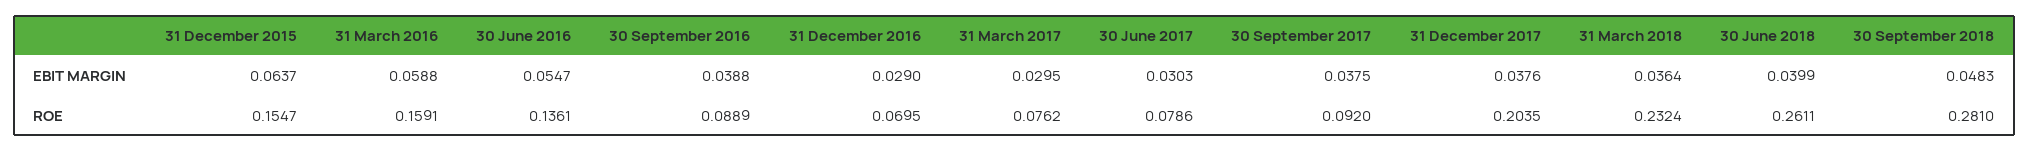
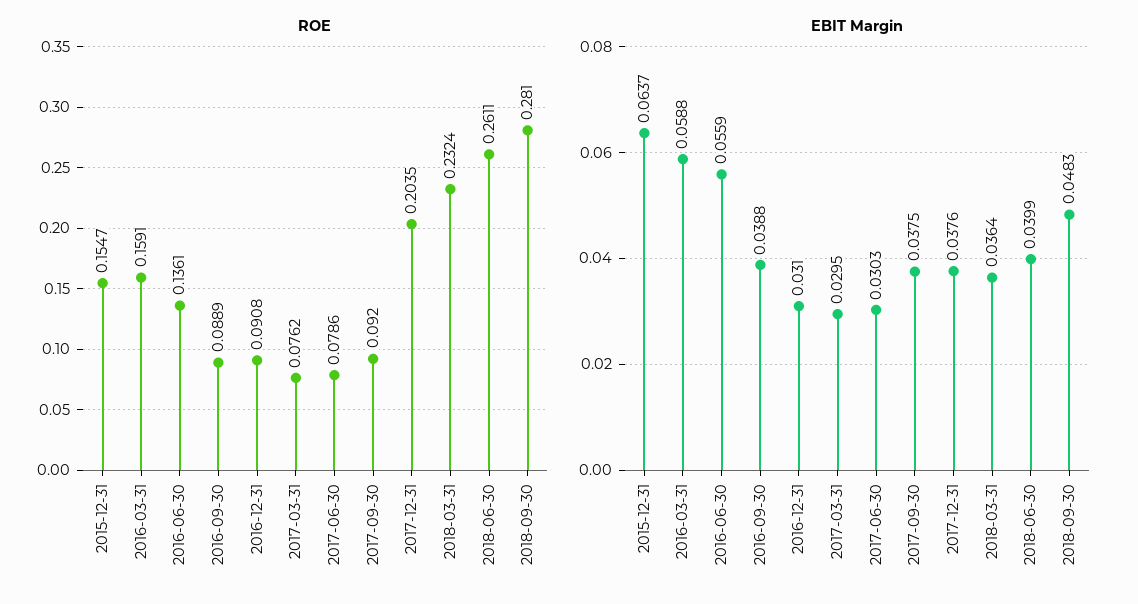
  {
    "EBIT MARGIN": {
      "31 December 2015": 0.0637,
      "31 March 2016": 0.0588,
-     "30 June 2016": 0.0547,
+     "30 June 2016": 0.0559,
      "30 September 2016": 0.0388,
-     "31 December 2016": 0.029,
+     "31 December 2016": 0.031,
      "31 March 2017": 0.0295,
      "30 June 2017": 0.0303,
      "30 September 2017": 0.0375,
      "31 December 2017": 0.0376,
      "31 March 2018": 0.0364,
      "30 June 2018": 0.0399,
      "30 September 2018": 0.0483
    },
    "ROE": {
      "31 December 2015": 0.1547,
      "31 March 2016": 0.1591,
      "30 June 2016": 0.1361,
      "30 September 2016": 0.0889,
-     "31 December 2016": 0.0695,
+     "31 December 2016": 0.0908,
      "31 March 2017": 0.0762,
      "30 June 2017": 0.0786,
      "30 September 2017": 0.092,
      "31 December 2017": 0.2035,
      "31 March 2018": 0.2324,
      "30 June 2018": 0.2611,
      "30 September 2018": 0.281
    }
  }

